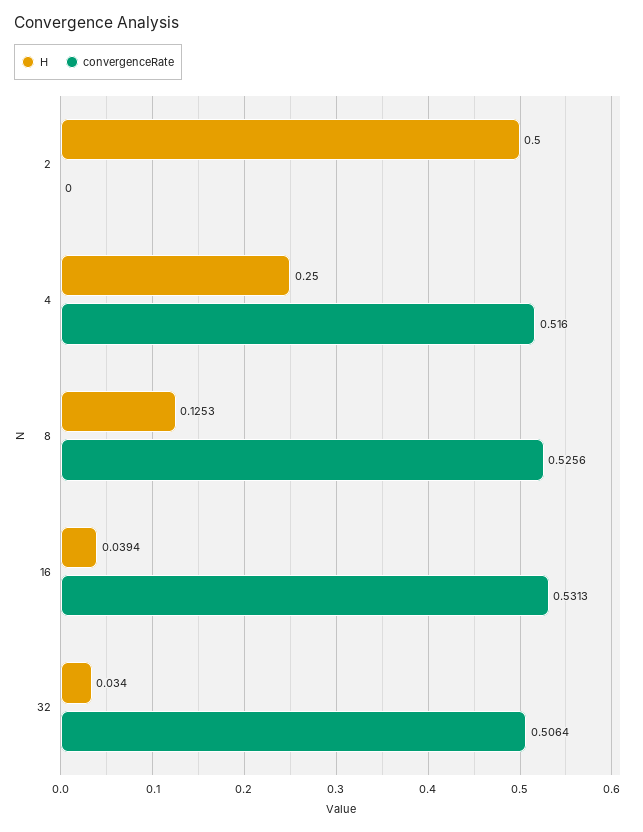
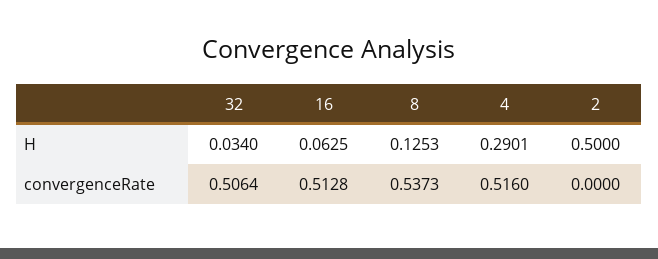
  {
    "H": {
      "2": 0.5,
-     "4": 0.25,
+     "4": 0.2901,
      "8": 0.1253,
-     "16": 0.0394,
+     "16": 0.0625,
      "32": 0.034
    },
    "convergenceRate": {
      "2": 0,
      "4": 0.516,
-     "8": 0.5256,
+     "8": 0.5373,
-     "16": 0.5313,
+     "16": 0.5128,
      "32": 0.5064
    }
  }

